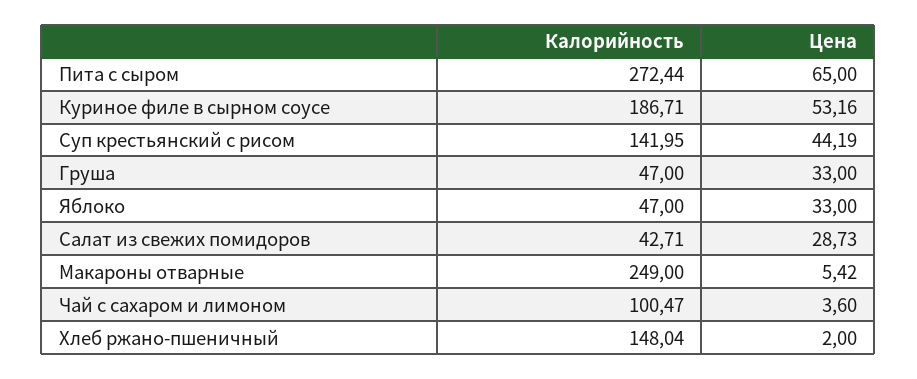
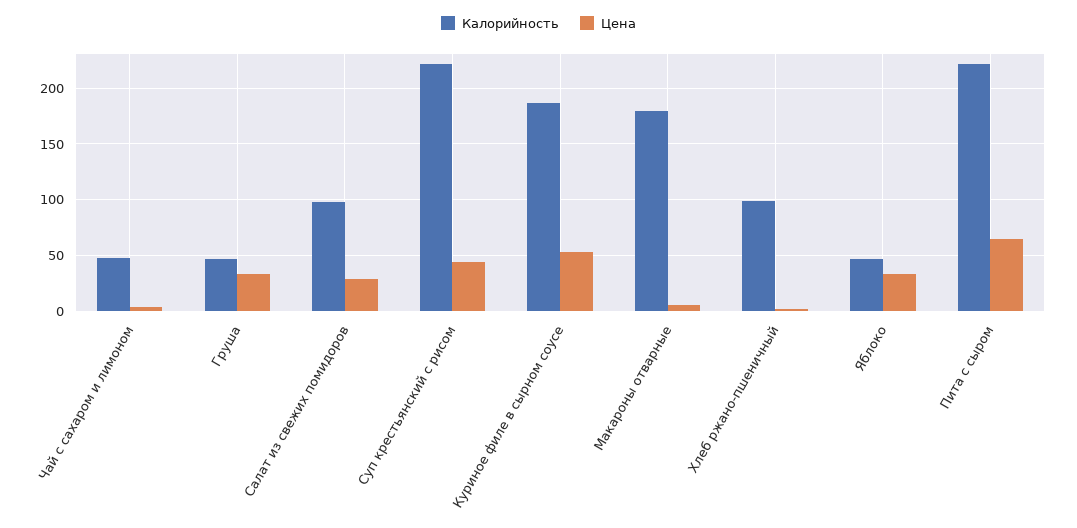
  {
    "Калорийность": {
-     "Пита с сыром": 272.44,
+     "Пита с сыром": 220,
      "Куриное филе в сырном соусе": 186.71,
-     "Суп крестьянский с рисом": 141.95,
+     "Суп крестьянский с рисом": 220,
      "Груша": 47,
      "Яблоко": 47,
-     "Салат из свежих помидоров": 42.71,
+     "Салат из свежих помидоров": 100,
-     "Макароны отварные": 249,
+     "Макароны отварные": 180,
-     "Чай с сахаром и лимоном": 100.47,
+     "Чай с сахаром и лимоном": 50,
-     "Хлеб ржано-пшеничный": 148.04
+     "Хлеб ржано-пшеничный": 100
    },
    "Цена": {
      "Пита с сыром": 65,
      "Куриное филе в сырном соусе": 53.16,
      "Суп крестьянский с рисом": 44.19,
      "Груша": 33,
      "Яблоко": 33,
      "Салат из свежих помидоров": 28.73,
      "Макароны отварные": 5.42,
      "Чай с сахаром и лимоном": 3.6,
      "Хлеб ржано-пшеничный": 2
    }
  }

